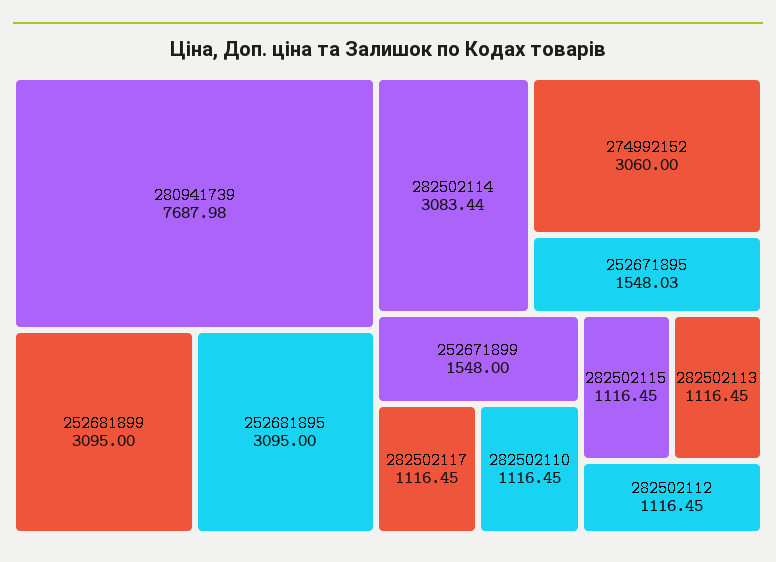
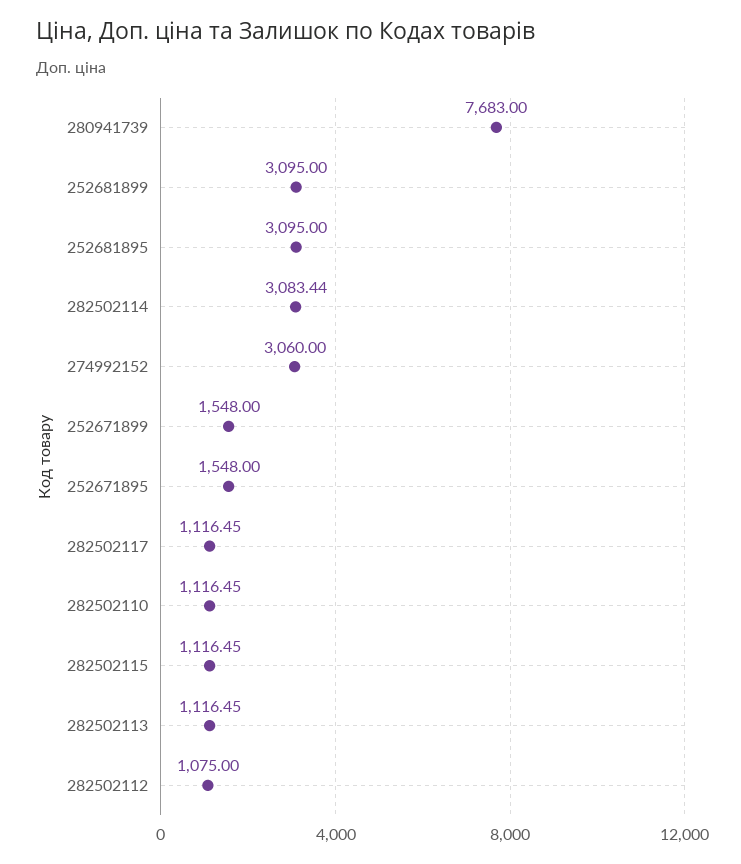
  {
-   "280941739": 7687.98,
+   "280941739": 7683,
    "252681899": 3095,
    "252681895": 3095,
    "282502114": 3083.44,
    "274992152": 3060,
-   "252671895": 1548.03,
+   "252671895": 1548,
    "252671899": 1548,
    "282502117": 1116.45,
    "282502110": 1116.45,
    "282502115": 1116.45,
    "282502113": 1116.45,
-   "282502112": 1116.45
+   "282502112": 1075
  }

